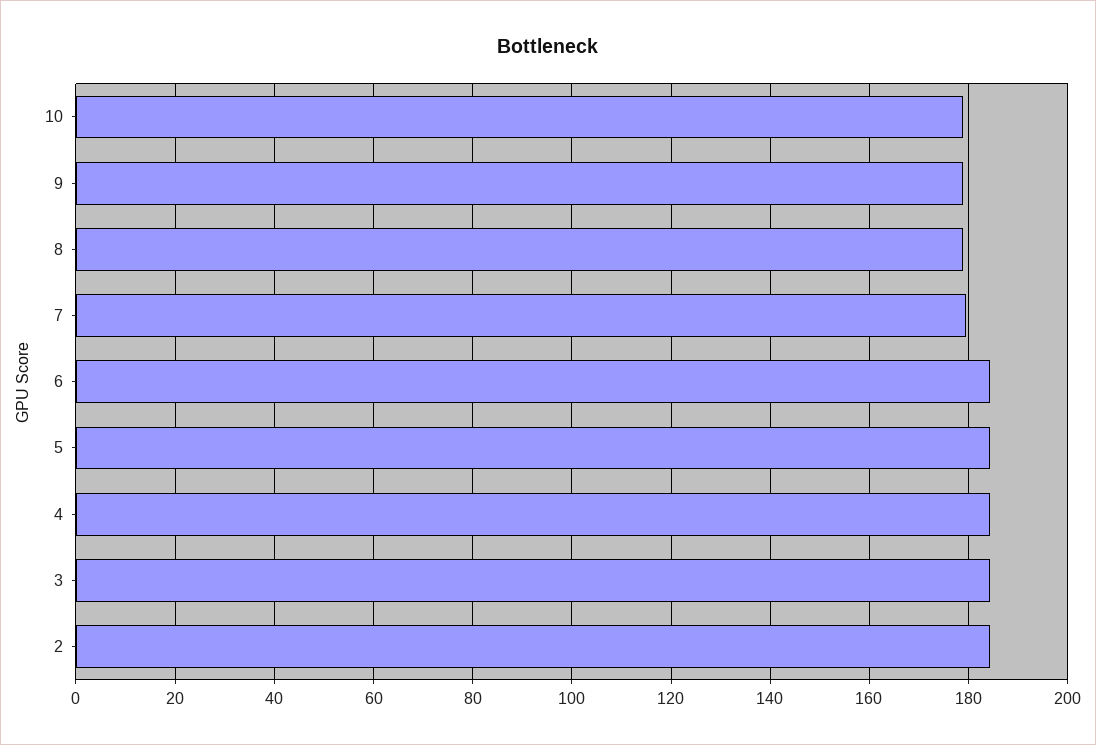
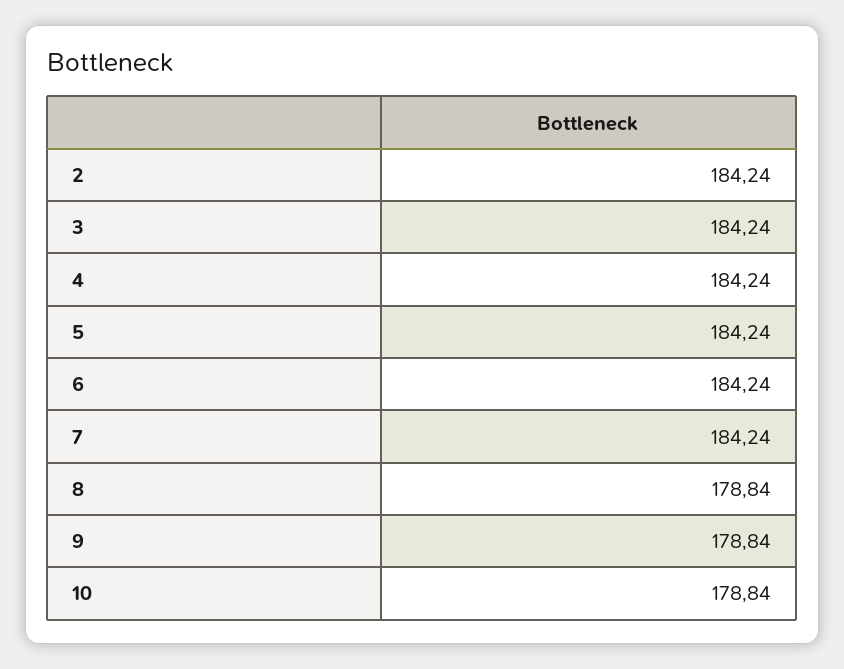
  {
    "10": 178.84,
    "9": 178.84,
    "8": 178.84,
-   "7": 180,
+   "7": 184.24,
    "6": 184.24,
    "5": 184.24,
    "4": 184.24,
    "3": 184.24,
    "2": 184.24
  }

